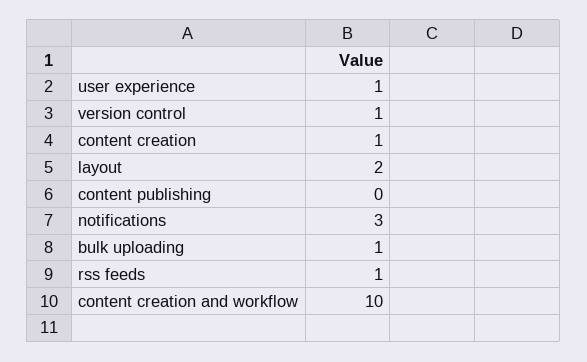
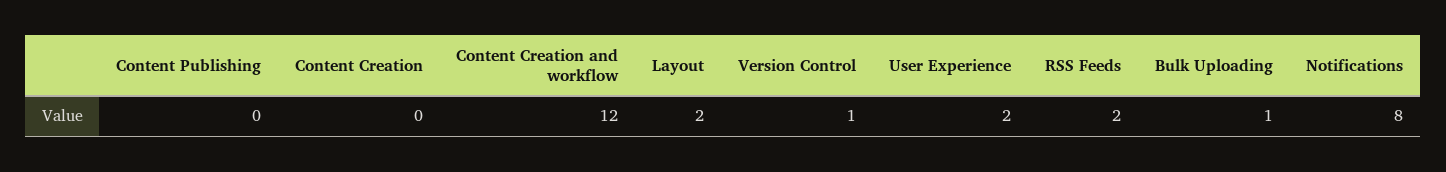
  {
-   "user experience": 1,
+   "user experience": 2,
    "version control": 1,
-   "content creation": 1,
+   "content creation": 0,
    "layout": 2,
    "content publishing": 0,
-   "notifications": 3,
+   "notifications": 8,
    "bulk uploading": 1,
-   "rss feeds": 1,
+   "rss feeds": 2,
-   "content creation and workflow": 10
+   "content creation and workflow": 12
  }

